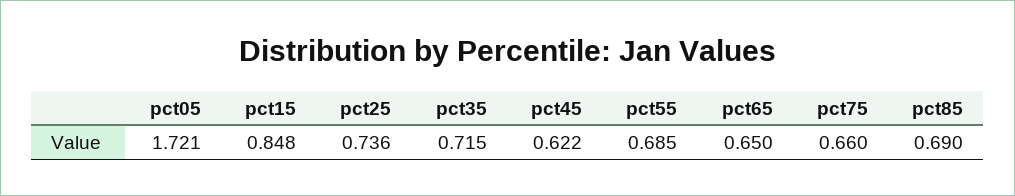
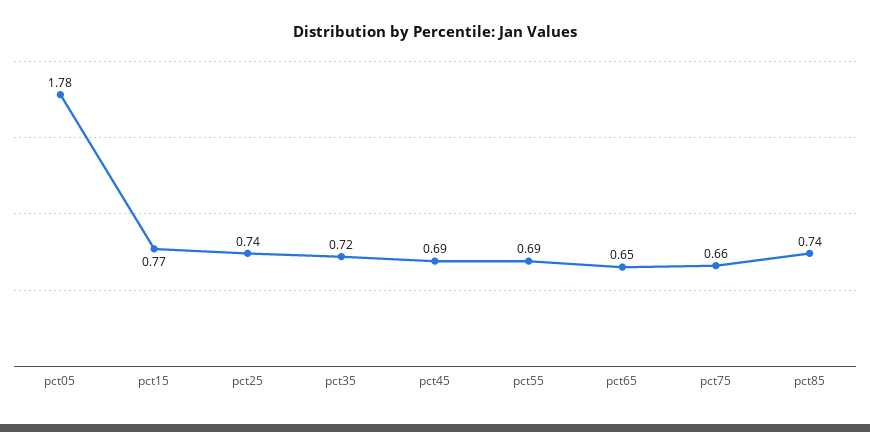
  {
-   "pct05": 1.721,
+   "pct05": 1.78,
-   "pct15": 0.848,
+   "pct15": 0.77,
    "pct25": 0.736,
    "pct35": 0.715,
-   "pct45": 0.622,
+   "pct45": 0.69,
    "pct55": 0.685,
    "pct65": 0.65,
    "pct75": 0.66,
-   "pct85": 0.69
+   "pct85": 0.74
  }

